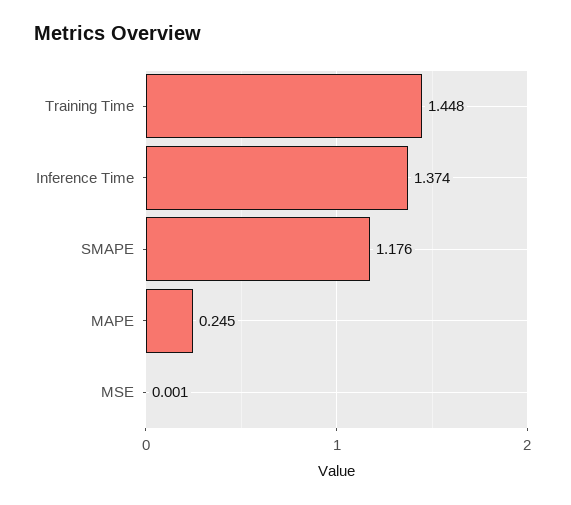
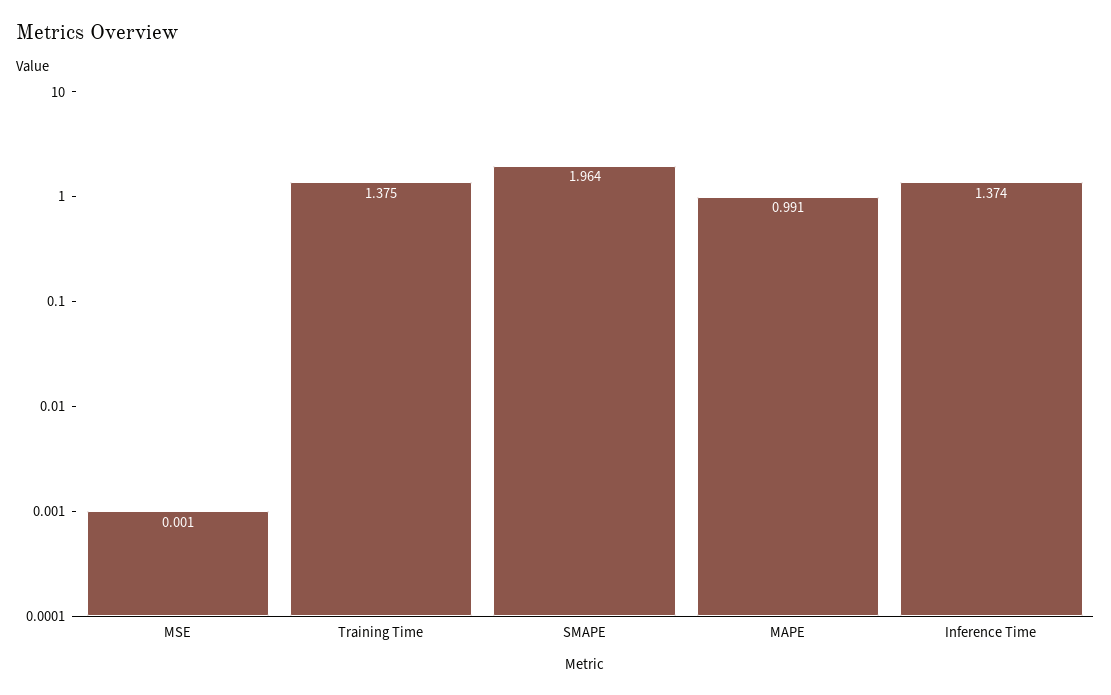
  {
-   "Training Time": 1.448,
+   "Training Time": 1.375,
    "Inference Time": 1.374,
-   "SMAPE": 1.176,
+   "SMAPE": 1.964,
-   "MAPE": 0.245,
+   "MAPE": 0.991,
    "MSE": 0.001
  }

